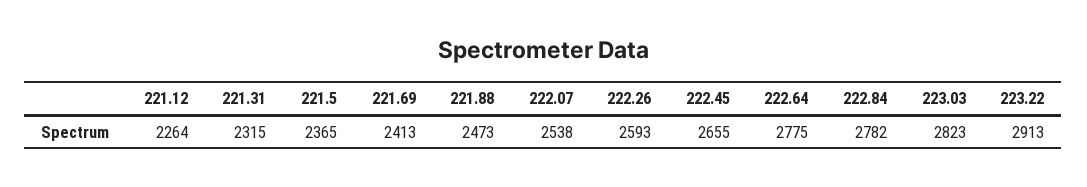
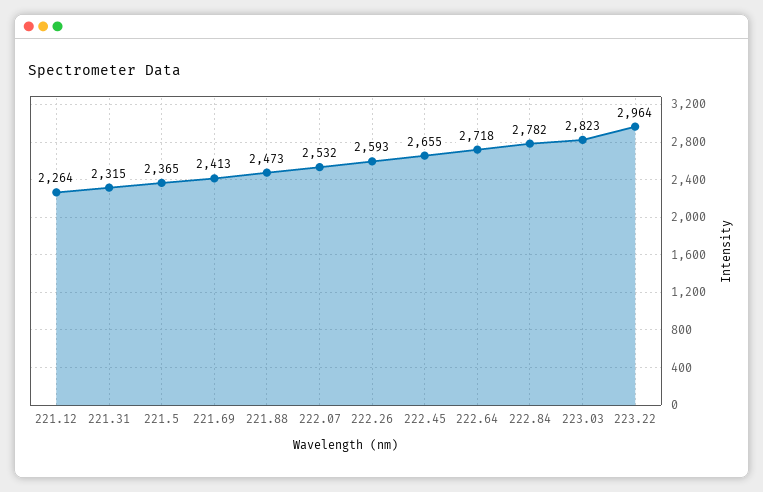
  {
    "221.12": 2264,
    "221.31": 2315,
    "221.5": 2365,
    "221.69": 2413,
    "221.88": 2473,
-   "222.07": 2538,
+   "222.07": 2532,
    "222.26": 2593,
    "222.45": 2655,
-   "222.64": 2775,
+   "222.64": 2718,
    "222.84": 2782,
    "223.03": 2823,
-   "223.22": 2913
+   "223.22": 2964
  }

